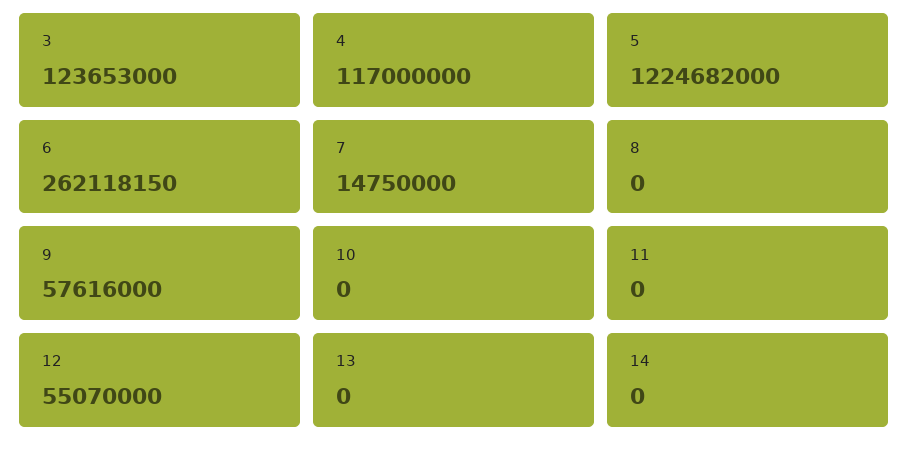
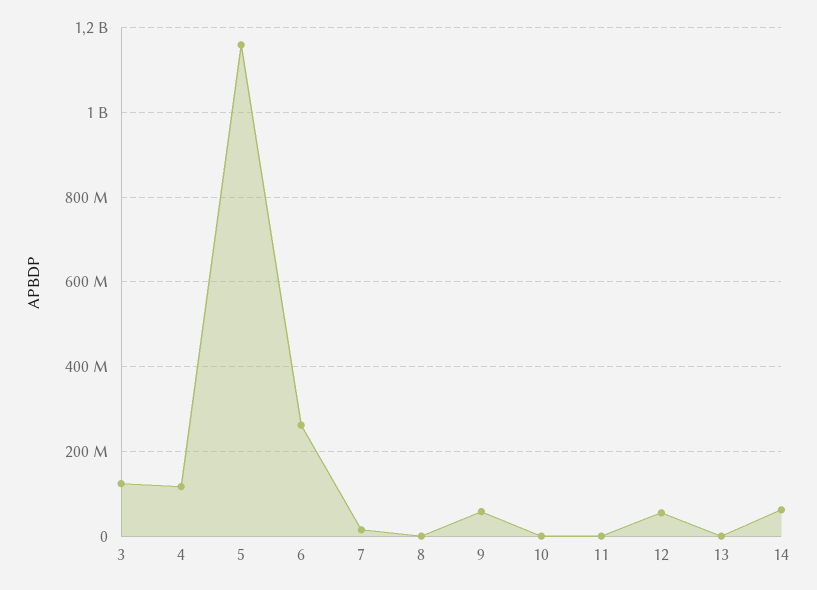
  {
    "3": 123653000,
    "4": 117000000,
-   "5": 1224682000,
+   "5": 1160000000,
    "6": 262118150,
    "7": 14750000,
    "8": 0,
    "9": 57616000,
    "10": 0,
    "11": 0,
    "12": 55070000,
    "13": 0,
-   "14": 0
+   "14": 60000000
  }

